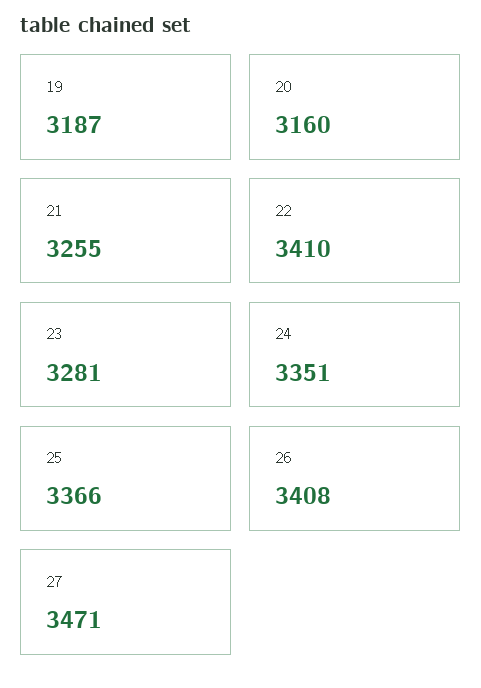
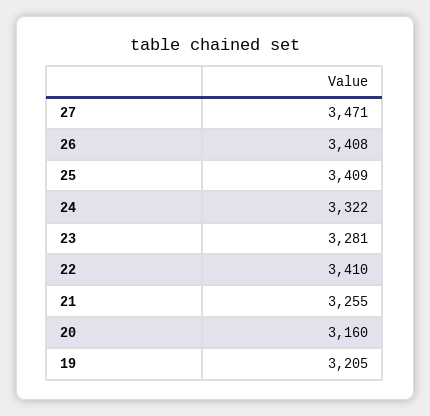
  {
-   "19": 3187,
+   "19": 3205,
    "20": 3160,
    "21": 3255,
    "22": 3410,
    "23": 3281,
-   "24": 3351,
+   "24": 3322,
-   "25": 3366,
+   "25": 3409,
    "26": 3408,
    "27": 3471
  }

